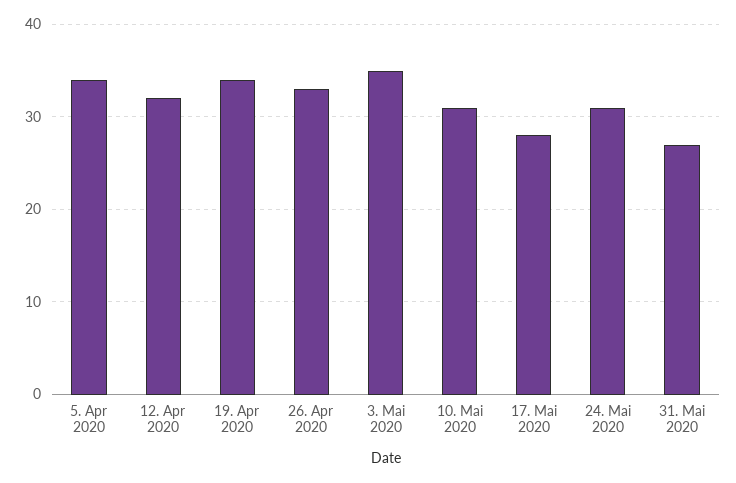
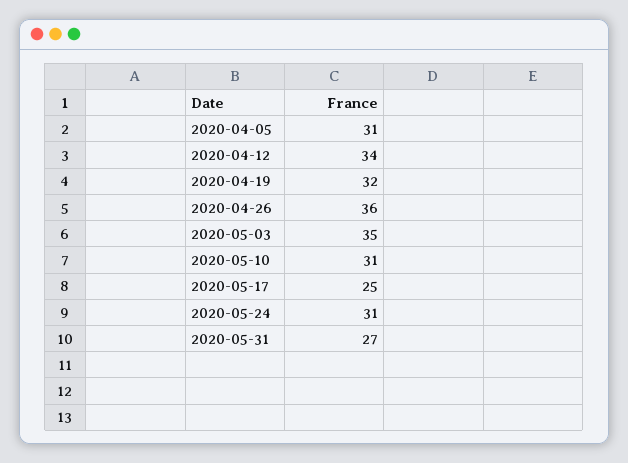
  {
-   "5. Apr 2020": 34,
+   "5. Apr 2020": 31,
-   "12. Apr 2020": 32,
+   "12. Apr 2020": 34,
-   "19. Apr 2020": 34,
+   "19. Apr 2020": 32,
-   "26. Apr 2020": 33,
+   "26. Apr 2020": 36,
    "3. Mai 2020": 35,
    "10. Mai 2020": 31,
-   "17. Mai 2020": 28,
+   "17. Mai 2020": 25,
    "24. Mai 2020": 31,
    "31. Mai 2020": 27
  }

